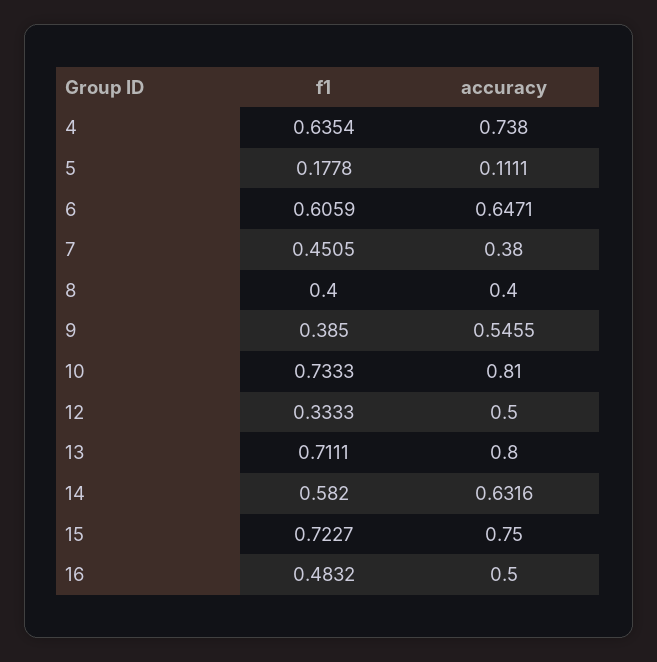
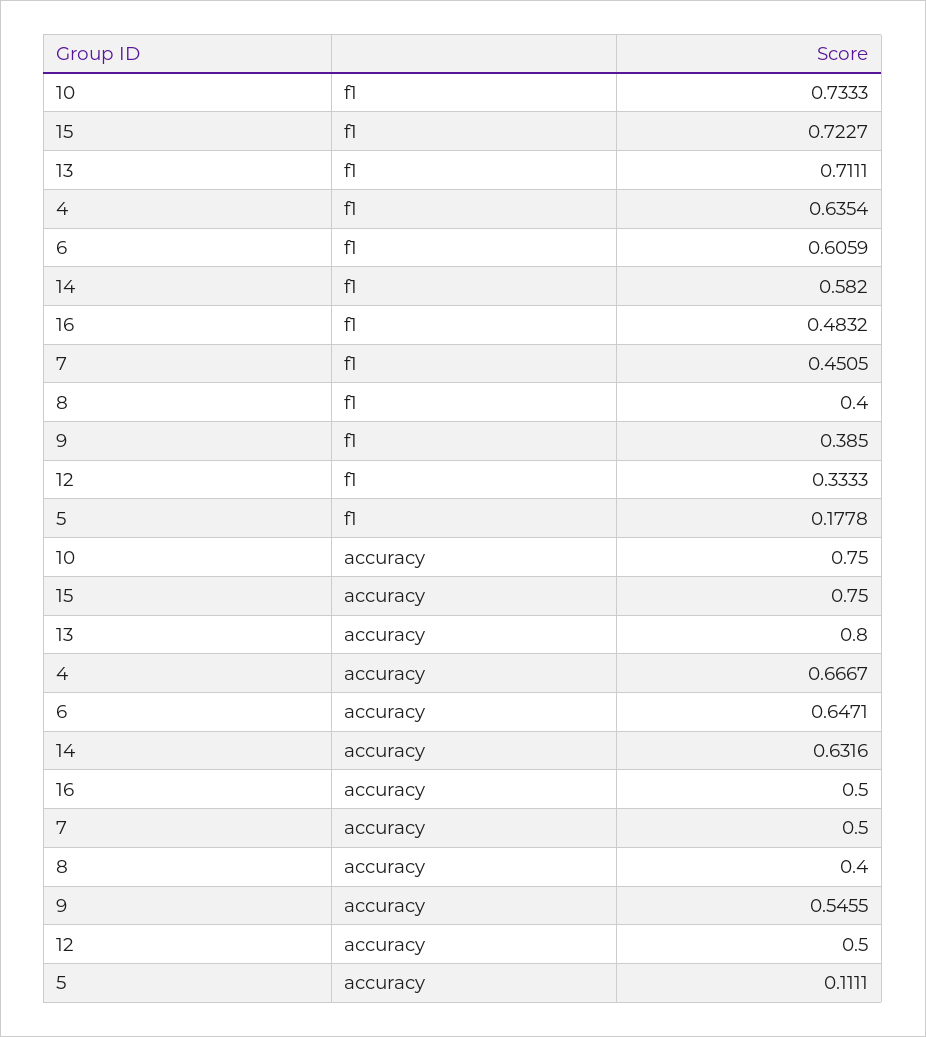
  {
    "f1": {
      "4": 0.6354,
      "5": 0.1778,
      "6": 0.6059,
      "7": 0.4505,
      "8": 0.4,
      "9": 0.385,
      "10": 0.7333,
      "12": 0.3333,
      "13": 0.7111,
      "14": 0.582,
      "15": 0.7227,
      "16": 0.4832
    },
    "accuracy": {
-     "4": 0.738,
+     "4": 0.6667,
      "5": 0.1111,
      "6": 0.6471,
-     "7": 0.38,
+     "7": 0.5,
      "8": 0.4,
      "9": 0.5455,
-     "10": 0.81,
+     "10": 0.75,
      "12": 0.5,
      "13": 0.8,
      "14": 0.6316,
      "15": 0.75,
      "16": 0.5
    }
  }

